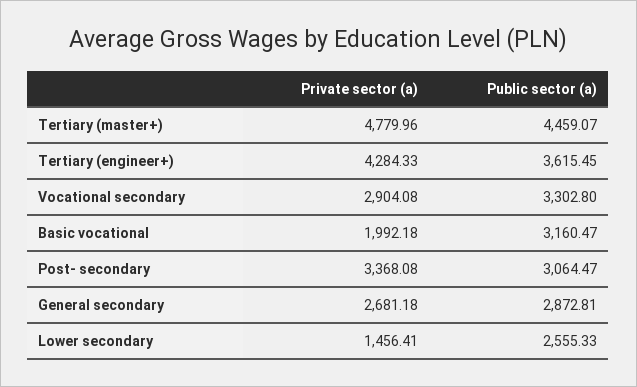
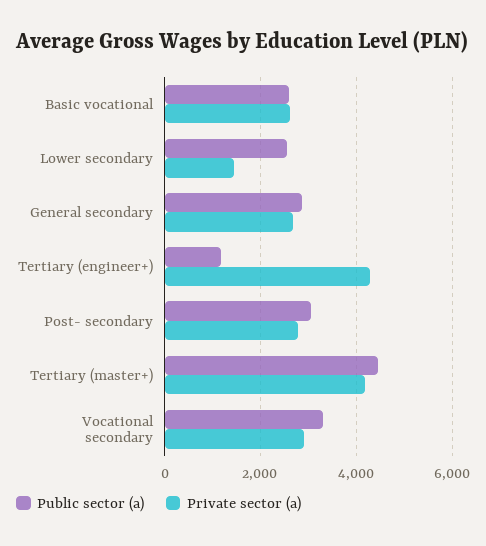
  {
    "Private sector (a)": {
-     "Tertiary (master+)": 4779.96,
+     "Tertiary (master+)": 4200,
      "Tertiary (engineer+)": 4284.33,
      "Vocational secondary": 2904.08,
-     "Basic vocational": 1992.18,
+     "Basic vocational": 2600,
-     "Post- secondary": 3368.08,
+     "Post- secondary": 2800,
      "General secondary": 2681.18,
      "Lower secondary": 1456.41
    },
    "Public sector (a)": {
      "Tertiary (master+)": 4459.07,
-     "Tertiary (engineer+)": 3615.45,
+     "Tertiary (engineer+)": 1200,
      "Vocational secondary": 3302.8,
-     "Basic vocational": 3160.47,
+     "Basic vocational": 2600,
      "Post- secondary": 3064.47,
      "General secondary": 2872.81,
      "Lower secondary": 2555.33
    }
  }

